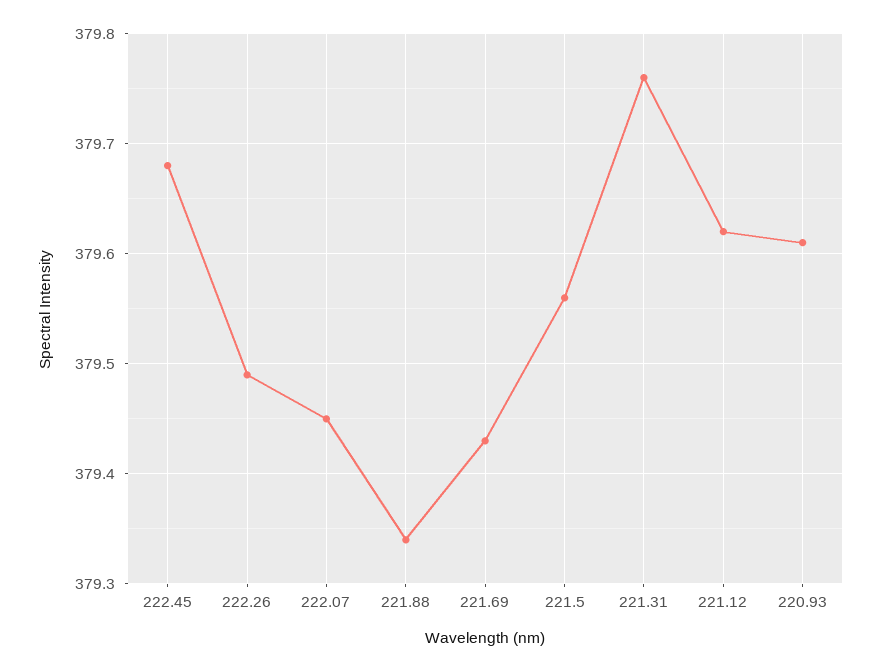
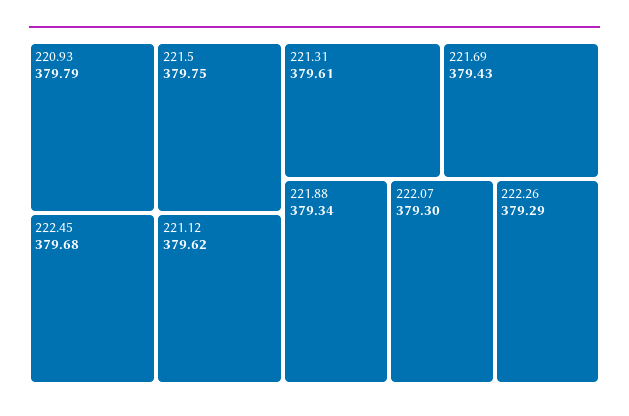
  {
    "222.45": 379.68,
-   "222.26": 379.49,
+   "222.26": 379.29,
-   "222.07": 379.45,
+   "222.07": 379.3,
    "221.88": 379.34,
    "221.69": 379.43,
-   "221.5": 379.56,
+   "221.5": 379.75,
-   "221.31": 379.76,
+   "221.31": 379.61,
    "221.12": 379.62,
-   "220.93": 379.61
+   "220.93": 379.79
  }

